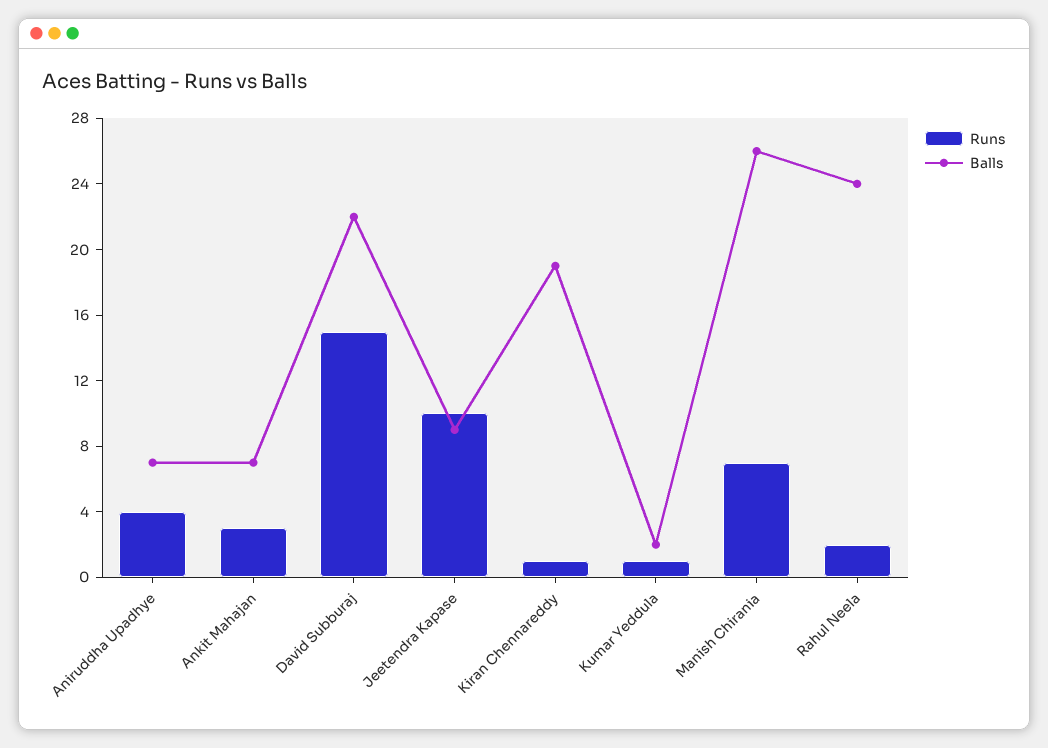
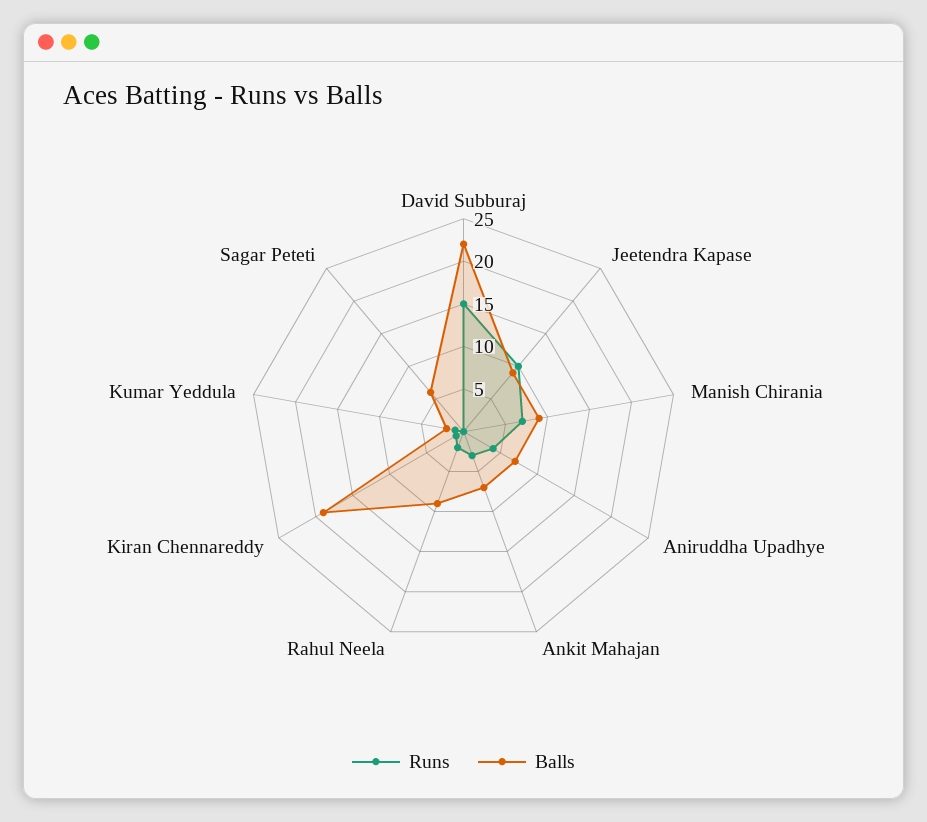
  {
    "Runs": {
      "Aniruddha Upadhye": 4,
      "Ankit Mahajan": 3,
      "David Subburaj": 15,
      "Jeetendra Kapase": 10,
      "Kiran Chennareddy": 1,
      "Kumar Yeddula": 1,
      "Manish Chirania": 7,
-     "Rahul Neela": 2
+     "Rahul Neela": 2,
+     "Sagar Peteti": 0
    },
    "Balls": {
      "Aniruddha Upadhye": 7,
      "Ankit Mahajan": 7,
      "David Subburaj": 22,
      "Jeetendra Kapase": 9,
      "Kiran Chennareddy": 19,
      "Kumar Yeddula": 2,
-     "Manish Chirania": 26,
+     "Manish Chirania": 9,
-     "Rahul Neela": 24
+     "Rahul Neela": 9,
+     "Sagar Peteti": 6
    }
  }

